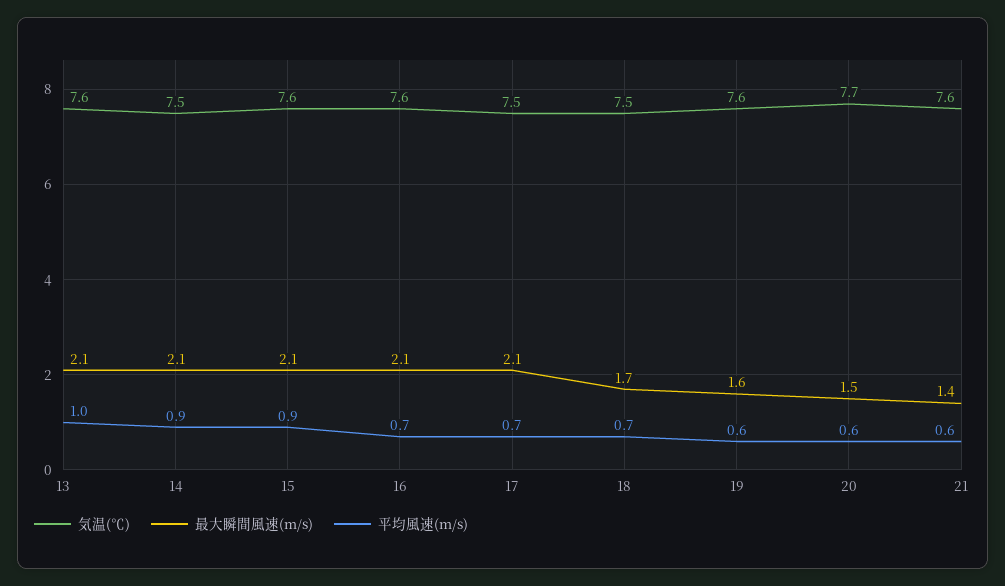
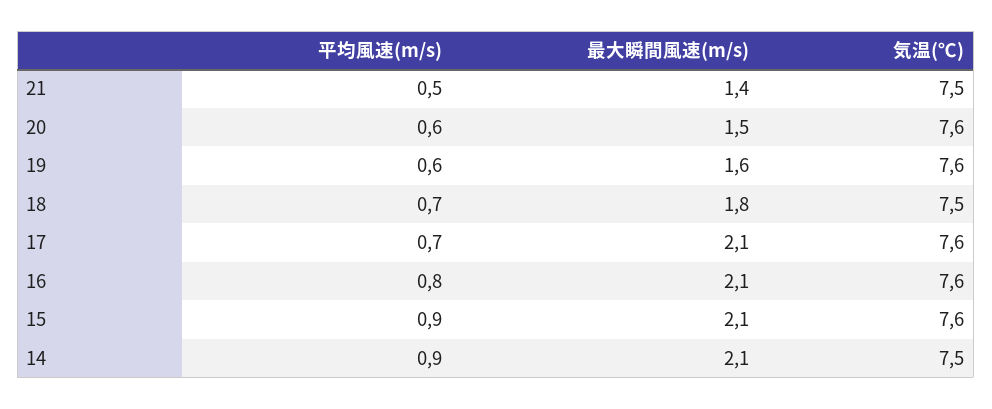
  {
    "気温(℃)": {
-     "13": 7.6,
      "14": 7.5,
      "15": 7.6,
      "16": 7.6,
-     "17": 7.5,
+     "17": 7.6,
      "18": 7.5,
      "19": 7.6,
-     "20": 7.7,
+     "20": 7.6,
-     "21": 7.6
+     "21": 7.5
    },
    "最大瞬間風速(m/s)": {
-     "13": 2.1,
      "14": 2.1,
      "15": 2.1,
      "16": 2.1,
      "17": 2.1,
-     "18": 1.7,
+     "18": 1.8,
      "19": 1.6,
      "20": 1.5,
      "21": 1.4
    },
    "平均風速(m/s)": {
-     "13": 1,
      "14": 0.9,
      "15": 0.9,
-     "16": 0.7,
+     "16": 0.8,
      "17": 0.7,
      "18": 0.7,
      "19": 0.6,
      "20": 0.6,
-     "21": 0.6
+     "21": 0.5
    }
  }

